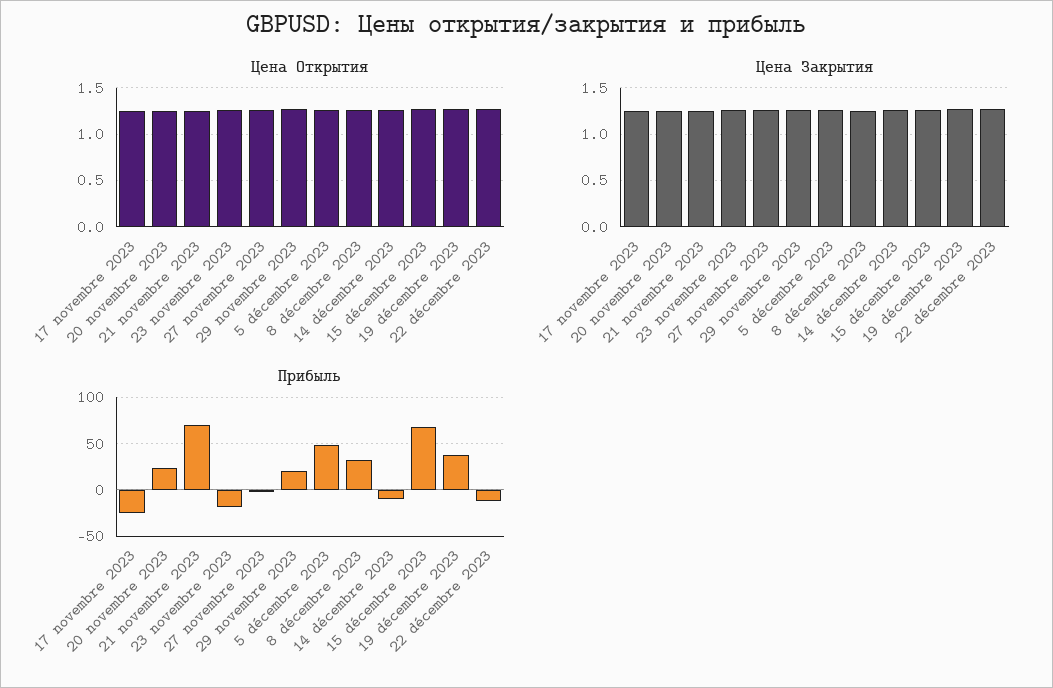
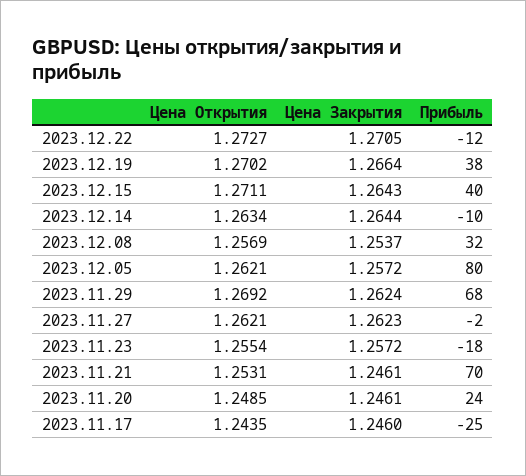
  {
    "Цена Открытия": {
      "17 novembre 2023": 1.2435,
      "20 novembre 2023": 1.2485,
      "21 novembre 2023": 1.2531,
      "23 novembre 2023": 1.2554,
      "27 novembre 2023": 1.2621,
      "29 novembre 2023": 1.2692,
      "5 décembre 2023": 1.2621,
      "8 décembre 2023": 1.2569,
      "14 décembre 2023": 1.2634,
      "15 décembre 2023": 1.2711,
      "19 décembre 2023": 1.2702,
      "22 décembre 2023": 1.2727
    },
    "Цена Закрытия": {
      "17 novembre 2023": 1.246,
      "20 novembre 2023": 1.2461,
      "21 novembre 2023": 1.2461,
      "23 novembre 2023": 1.2572,
      "27 novembre 2023": 1.2623,
      "29 novembre 2023": 1.2624,
      "5 décembre 2023": 1.2572,
      "8 décembre 2023": 1.2537,
      "14 décembre 2023": 1.2644,
      "15 décembre 2023": 1.2643,
      "19 décembre 2023": 1.2664,
      "22 décembre 2023": 1.2705
    },
    "Прибыль": {
      "17 novembre 2023": -25,
      "20 novembre 2023": 24,
      "21 novembre 2023": 70,
      "23 novembre 2023": -18,
      "27 novembre 2023": -2,
-     "29 novembre 2023": 20,
+     "29 novembre 2023": 68,
-     "5 décembre 2023": 50,
+     "5 décembre 2023": 80,
      "8 décembre 2023": 32,
      "14 décembre 2023": -10,
-     "15 décembre 2023": 70,
+     "15 décembre 2023": 40,
      "19 décembre 2023": 38,
      "22 décembre 2023": -12
    }
  }

